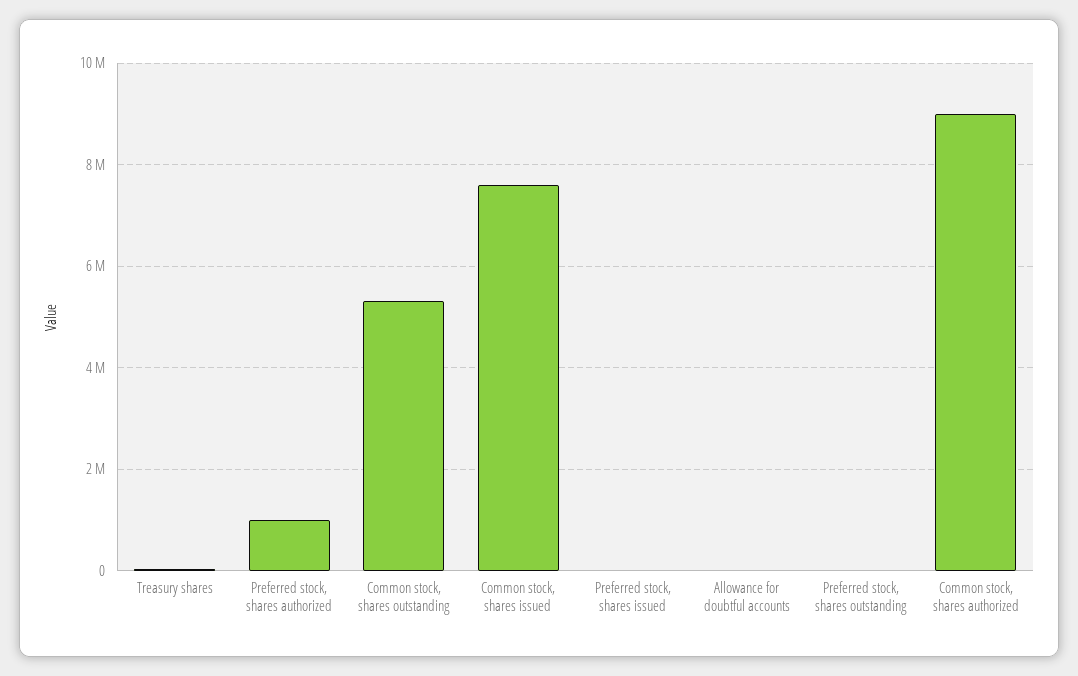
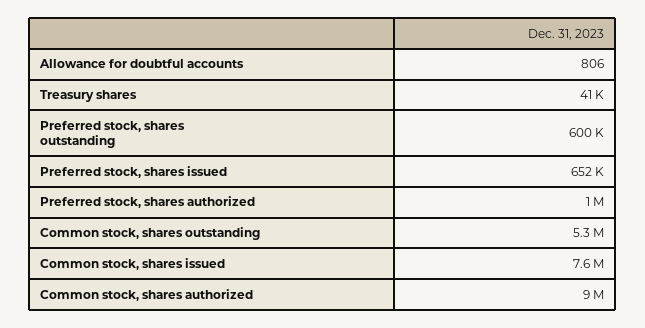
  {
    "Treasury shares": 41000,
    "Preferred stock, shares authorized": 1000000,
    "Common stock, shares outstanding": 5300000,
    "Common stock, shares issued": 7600000,
-   "Preferred stock, shares issued": 0,
+   "Preferred stock, shares issued": 652000,
    "Allowance for doubtful accounts": 806,
-   "Preferred stock, shares outstanding": 0,
+   "Preferred stock, shares outstanding": 600000,
    "Common stock, shares authorized": 9000000
  }

